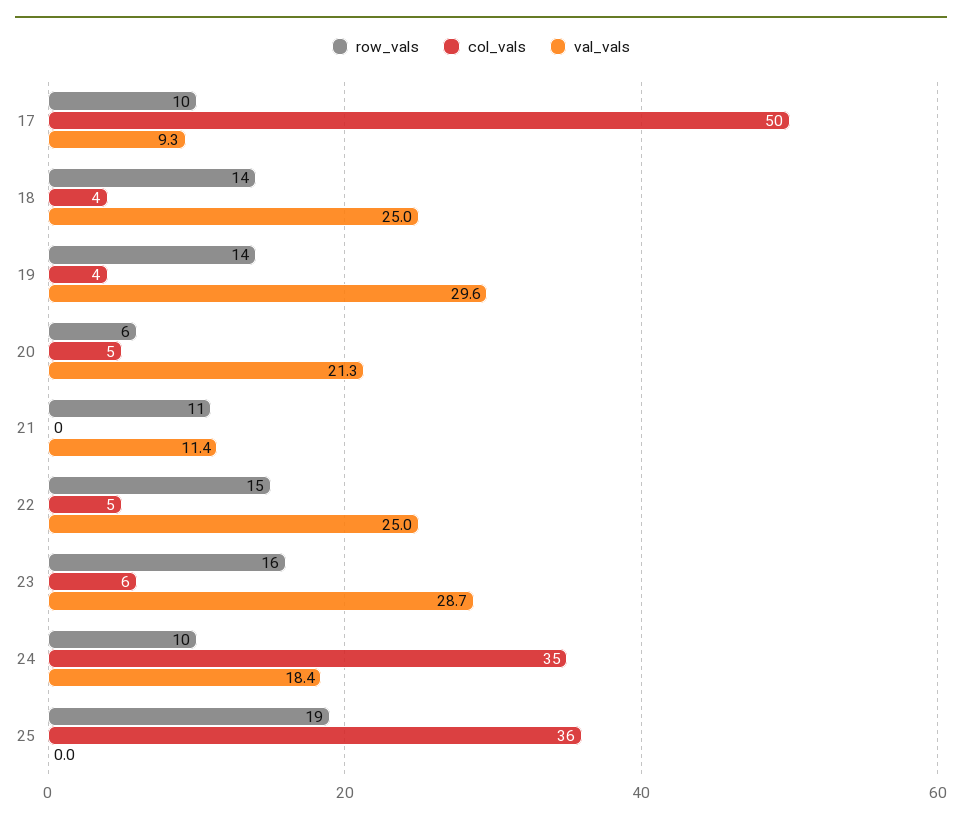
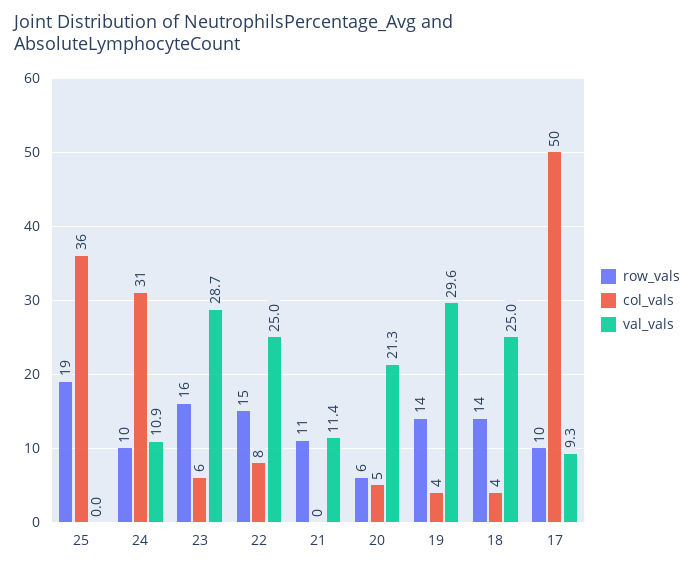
  {
    "row_vals": {
      "17": 10,
      "18": 14,
      "19": 14,
      "20": 6,
      "21": 11,
      "22": 15,
      "23": 16,
      "24": 10,
      "25": 19
    },
    "col_vals": {
      "17": 50,
      "18": 4,
      "19": 4,
      "20": 5,
      "21": 0,
-     "22": 5,
+     "22": 8,
      "23": 6,
-     "24": 35,
+     "24": 31,
      "25": 36
    },
    "val_vals": {
      "17": 9.3,
      "18": 25,
      "19": 29.6,
      "20": 21.3,
      "21": 11.4,
      "22": 25,
      "23": 28.7,
-     "24": 18.4,
+     "24": 10.9,
      "25": 0
    }
  }

